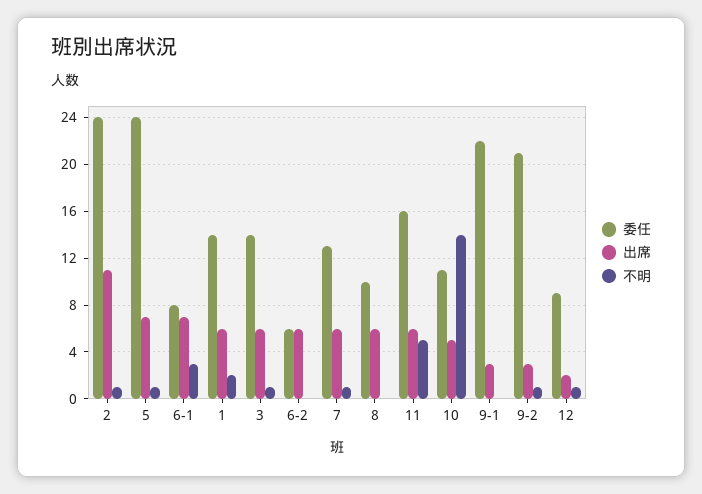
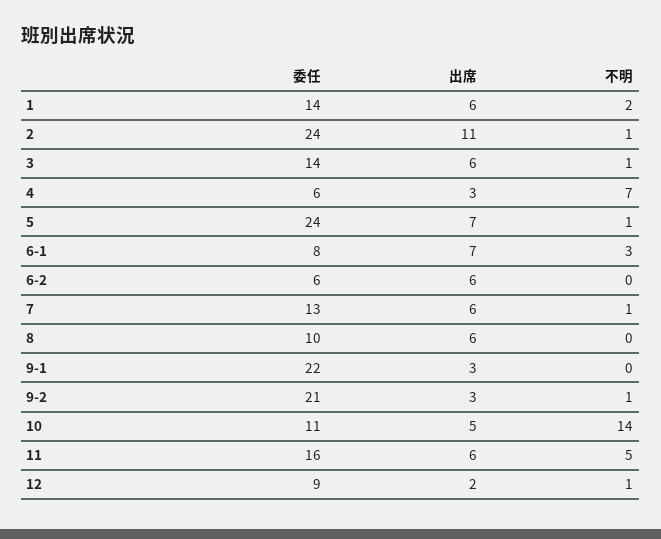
  {
    "委任": {
      "2": 24,
      "5": 24,
      "6-1": 8,
      "1": 14,
      "3": 14,
      "6-2": 6,
      "7": 13,
      "8": 10,
      "11": 16,
      "10": 11,
      "9-1": 22,
      "9-2": 21,
-     "12": 9
+     "12": 9,
+     "4": 6
    },
    "出席": {
      "2": 11,
      "5": 7,
      "6-1": 7,
      "1": 6,
      "3": 6,
      "6-2": 6,
      "7": 6,
      "8": 6,
      "11": 6,
      "10": 5,
      "9-1": 3,
      "9-2": 3,
-     "12": 2
+     "12": 2,
+     "4": 3
    },
    "不明": {
      "2": 1,
      "5": 1,
      "6-1": 3,
      "1": 2,
      "3": 1,
      "6-2": 0,
      "7": 1,
      "8": 0,
      "11": 5,
      "10": 14,
      "9-1": 0,
      "9-2": 1,
-     "12": 1
+     "12": 1,
+     "4": 7
    }
  }

